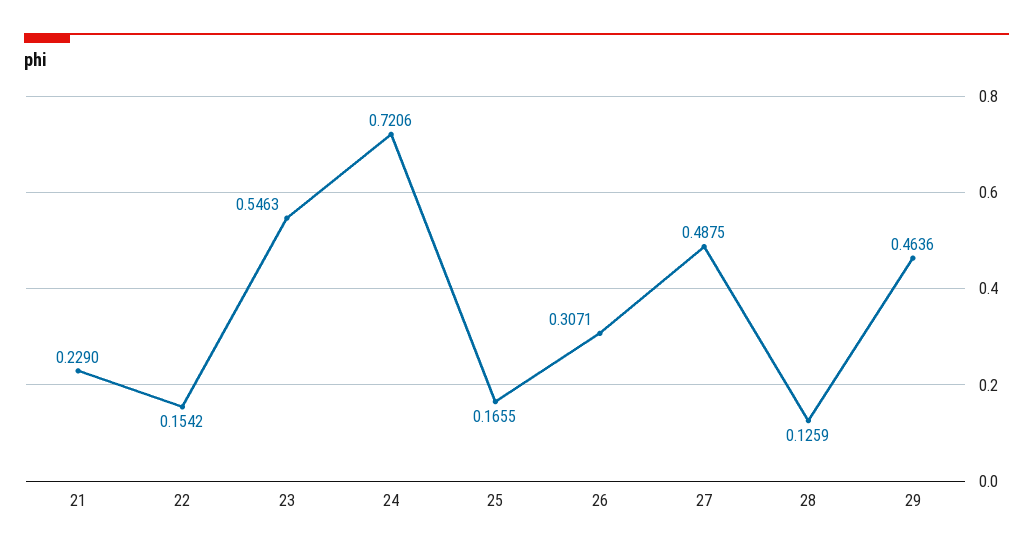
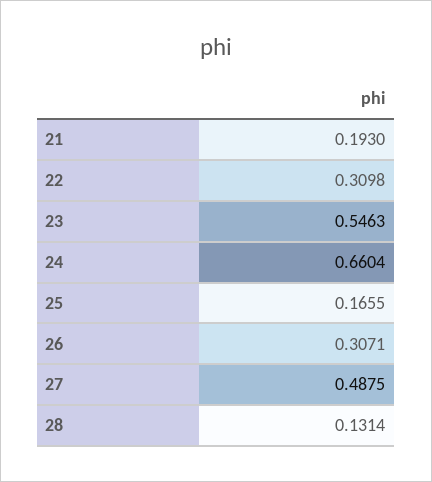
  {
-   "21": 0.229,
+   "21": 0.193,
-   "22": 0.1542,
+   "22": 0.3098,
    "23": 0.5463,
-   "24": 0.7206,
+   "24": 0.6604,
    "25": 0.1655,
    "26": 0.3071,
    "27": 0.4875,
-   "28": 0.1259,
+   "28": 0.1314
-   "29": 0.4636
  }

